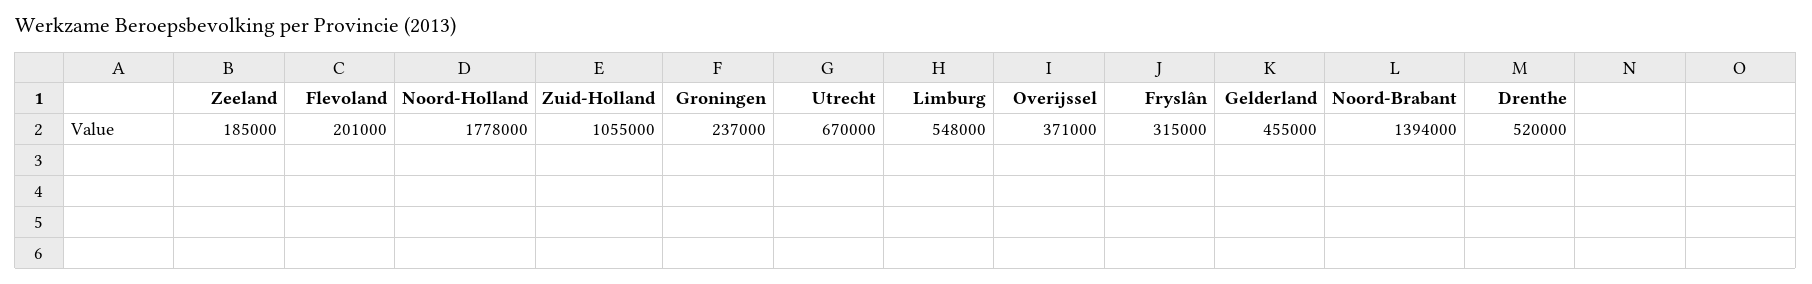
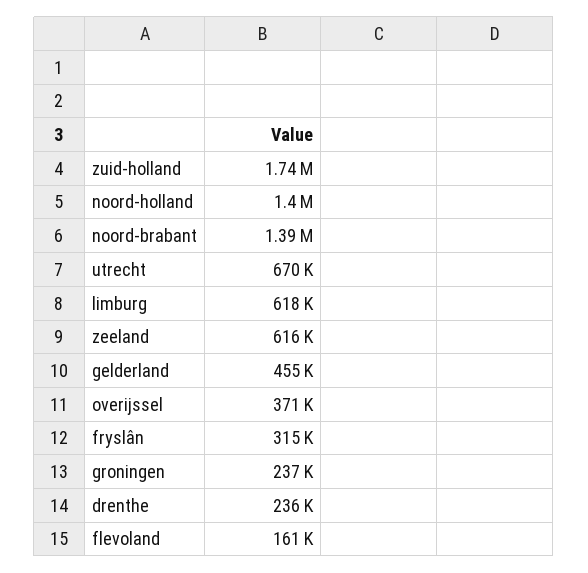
  {
-   "Zeeland": 185000,
+   "Zeeland": 616000,
-   "Flevoland": 201000,
+   "Flevoland": 161000,
-   "Noord-Holland": 1778000,
+   "Noord-Holland": 1400000,
-   "Zuid-Holland": 1055000,
+   "Zuid-Holland": 1740000,
    "Groningen": 237000,
    "Utrecht": 670000,
-   "Limburg": 548000,
+   "Limburg": 618000,
    "Overijssel": 371000,
    "Fryslân": 315000,
    "Gelderland": 455000,
    "Noord-Brabant": 1394000,
-   "Drenthe": 520000
+   "Drenthe": 236000
  }

